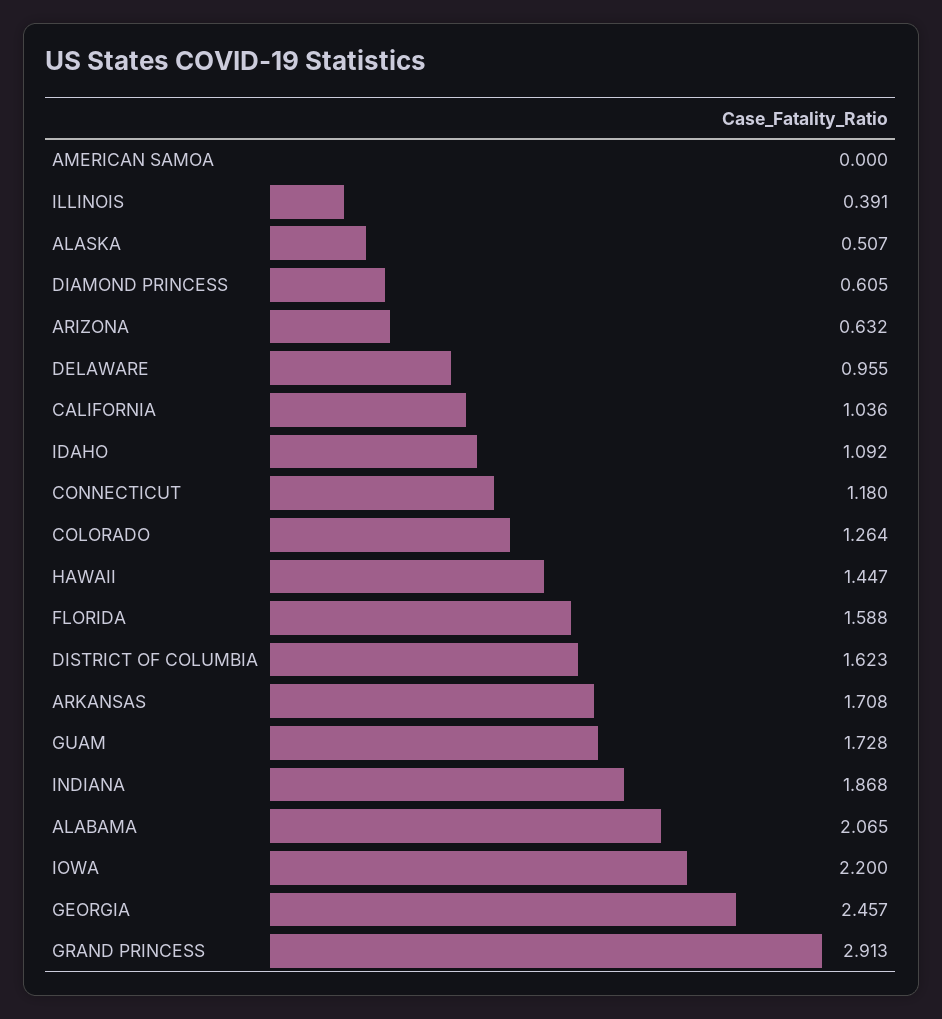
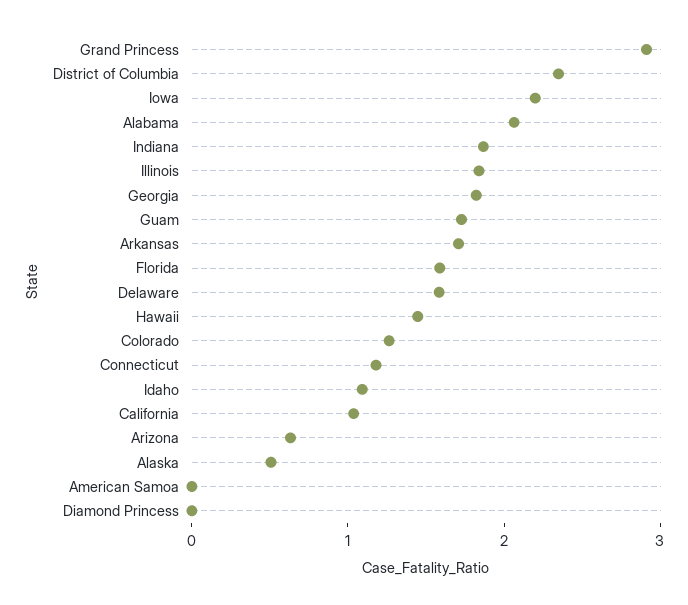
  {
    "AMERICAN SAMOA": 0,
-   "ILLINOIS": 0.391,
+   "ILLINOIS": 1.8,
    "ALASKA": 0.507,
-   "DIAMOND PRINCESS": 0.605,
+   "DIAMOND PRINCESS": 0,
    "ARIZONA": 0.632,
-   "DELAWARE": 0.955,
+   "DELAWARE": 1.6,
    "CALIFORNIA": 1.036,
    "IDAHO": 1.092,
    "CONNECTICUT": 1.18,
    "COLORADO": 1.264,
    "HAWAII": 1.447,
    "FLORIDA": 1.588,
-   "DISTRICT OF COLUMBIA": 1.623,
+   "DISTRICT OF COLUMBIA": 2.4,
    "ARKANSAS": 1.708,
    "GUAM": 1.728,
    "INDIANA": 1.868,
    "ALABAMA": 2.065,
    "IOWA": 2.2,
-   "GEORGIA": 2.457,
+   "GEORGIA": 1.8,
    "GRAND PRINCESS": 2.913
  }

